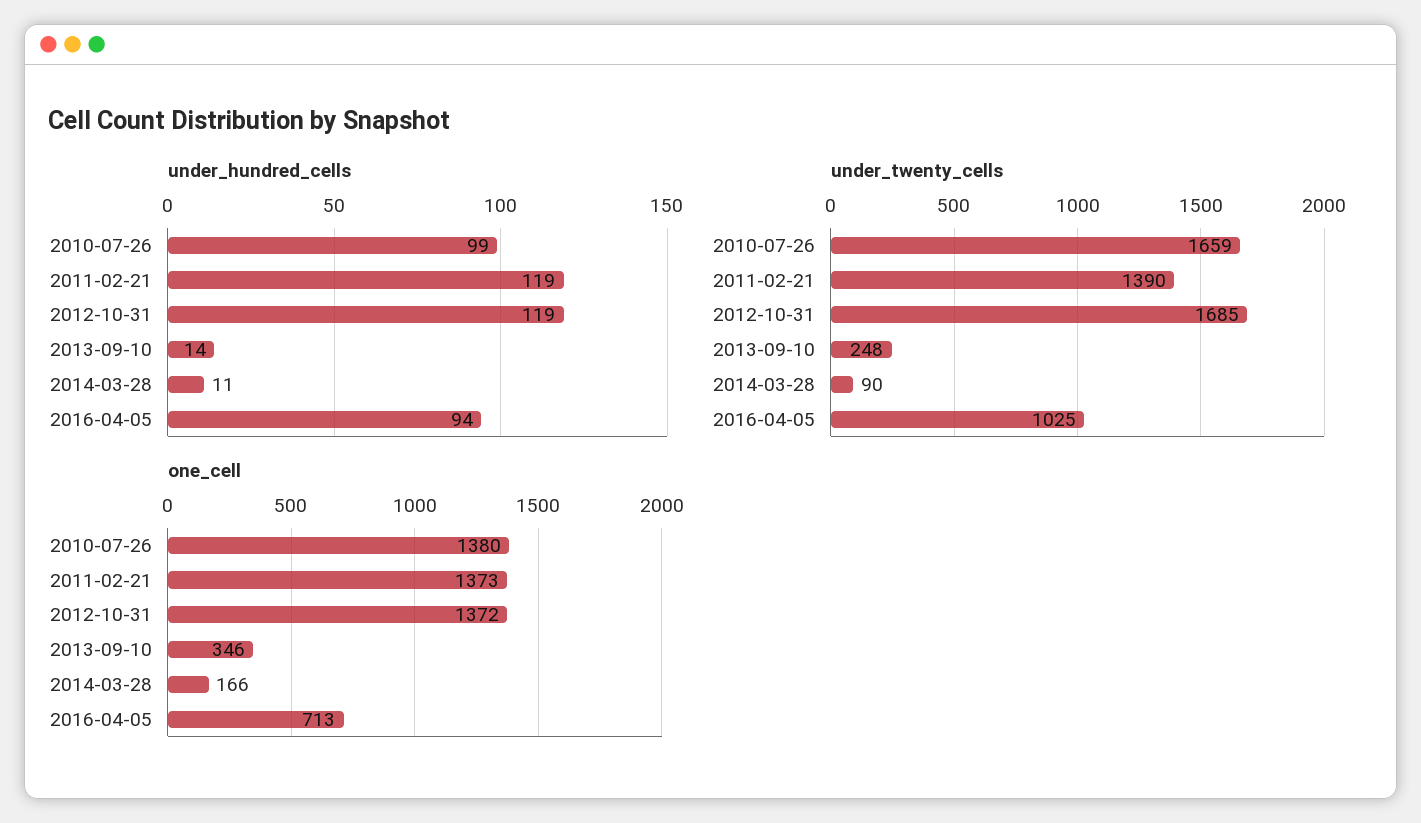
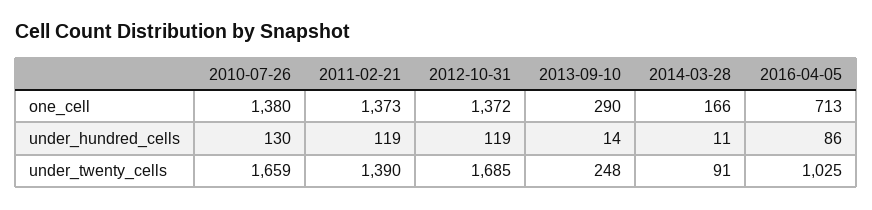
  {
    "under_hundred_cells": {
-     "2010-07-26": 99,
+     "2010-07-26": 130,
      "2011-02-21": 119,
      "2012-10-31": 119,
      "2013-09-10": 14,
      "2014-03-28": 11,
-     "2016-04-05": 94
+     "2016-04-05": 86
    },
    "under_twenty_cells": {
      "2010-07-26": 1659,
      "2011-02-21": 1390,
      "2012-10-31": 1685,
      "2013-09-10": 248,
-     "2014-03-28": 90,
+     "2014-03-28": 91,
      "2016-04-05": 1025
    },
    "one_cell": {
      "2010-07-26": 1380,
      "2011-02-21": 1373,
      "2012-10-31": 1372,
-     "2013-09-10": 346,
+     "2013-09-10": 290,
      "2014-03-28": 166,
      "2016-04-05": 713
    }
  }

